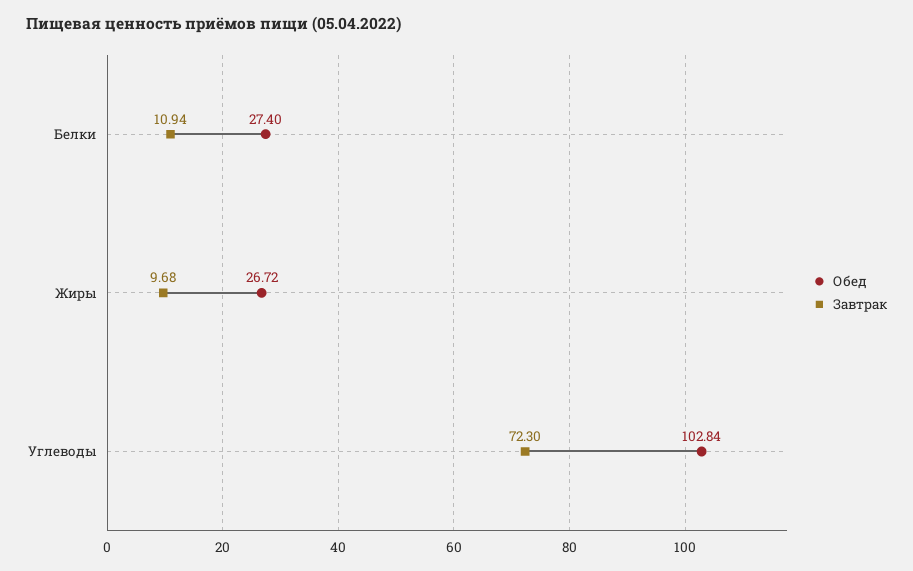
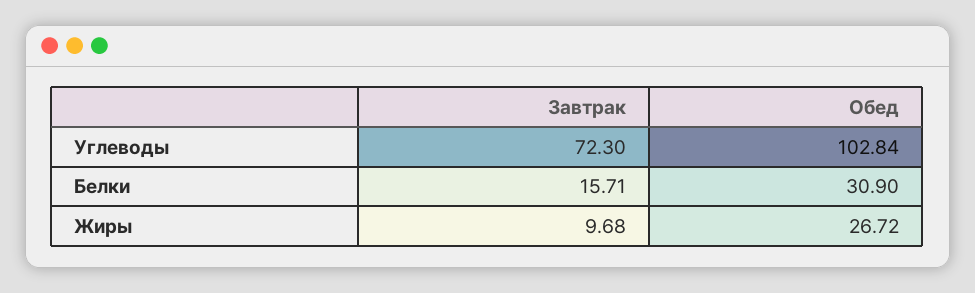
  {
    "Обед": {
-     "Белки": 27.4,
+     "Белки": 30.9,
      "Жиры": 26.72,
      "Углеводы": 102.84
    },
    "Завтрак": {
-     "Белки": 10.94,
+     "Белки": 15.71,
      "Жиры": 9.68,
      "Углеводы": 72.3
    }
  }

